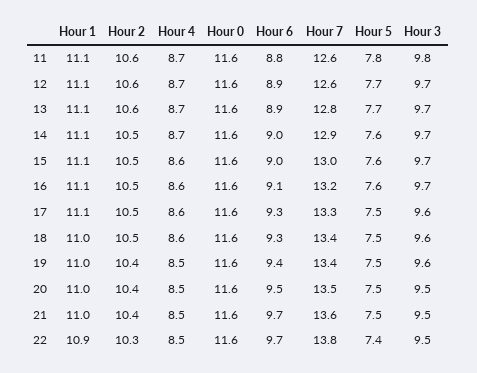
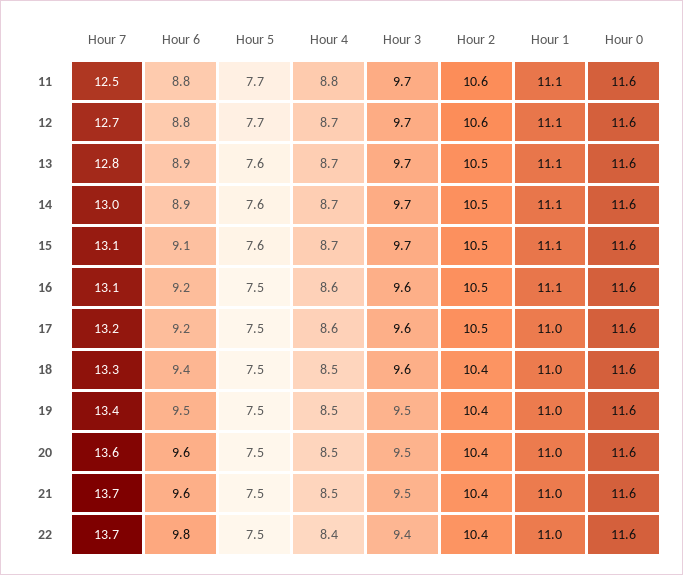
  {
    "Hour 1": {
      "11": 11.1,
      "12": 11.1,
      "13": 11.1,
      "14": 11.1,
      "15": 11.1,
      "16": 11.1,
-     "17": 11.1,
+     "17": 11,
      "18": 11,
      "19": 11,
      "20": 11,
      "21": 11,
-     "22": 10.9
+     "22": 11
    },
    "Hour 2": {
      "11": 10.6,
      "12": 10.6,
-     "13": 10.6,
+     "13": 10.5,
      "14": 10.5,
      "15": 10.5,
      "16": 10.5,
      "17": 10.5,
-     "18": 10.5,
+     "18": 10.4,
      "19": 10.4,
      "20": 10.4,
      "21": 10.4,
-     "22": 10.3
+     "22": 10.4
    },
    "Hour 4": {
-     "11": 8.7,
+     "11": 8.8,
      "12": 8.7,
      "13": 8.7,
      "14": 8.7,
-     "15": 8.6,
+     "15": 8.7,
      "16": 8.6,
      "17": 8.6,
-     "18": 8.6,
+     "18": 8.5,
      "19": 8.5,
      "20": 8.5,
      "21": 8.5,
-     "22": 8.5
+     "22": 8.4
    },
    "Hour 0": {
      "11": 11.6,
      "12": 11.6,
      "13": 11.6,
      "14": 11.6,
      "15": 11.6,
      "16": 11.6,
      "17": 11.6,
      "18": 11.6,
      "19": 11.6,
      "20": 11.6,
      "21": 11.6,
      "22": 11.6
    },
    "Hour 6": {
      "11": 8.8,
-     "12": 8.9,
+     "12": 8.8,
      "13": 8.9,
-     "14": 9,
+     "14": 8.9,
-     "15": 9,
+     "15": 9.1,
-     "16": 9.1,
+     "16": 9.2,
-     "17": 9.3,
+     "17": 9.2,
-     "18": 9.3,
+     "18": 9.4,
-     "19": 9.4,
+     "19": 9.5,
-     "20": 9.5,
+     "20": 9.6,
-     "21": 9.7,
+     "21": 9.6,
-     "22": 9.7
+     "22": 9.8
    },
    "Hour 7": {
-     "11": 12.6,
+     "11": 12.5,
-     "12": 12.6,
+     "12": 12.7,
      "13": 12.8,
-     "14": 12.9,
+     "14": 13,
-     "15": 13,
+     "15": 13.1,
-     "16": 13.2,
+     "16": 13.1,
-     "17": 13.3,
+     "17": 13.2,
-     "18": 13.4,
+     "18": 13.3,
      "19": 13.4,
-     "20": 13.5,
+     "20": 13.6,
-     "21": 13.6,
+     "21": 13.7,
-     "22": 13.8
+     "22": 13.7
    },
    "Hour 5": {
-     "11": 7.8,
+     "11": 7.7,
      "12": 7.7,
-     "13": 7.7,
+     "13": 7.6,
      "14": 7.6,
      "15": 7.6,
-     "16": 7.6,
+     "16": 7.5,
      "17": 7.5,
      "18": 7.5,
      "19": 7.5,
      "20": 7.5,
      "21": 7.5,
-     "22": 7.4
+     "22": 7.5
    },
    "Hour 3": {
-     "11": 9.8,
+     "11": 9.7,
      "12": 9.7,
      "13": 9.7,
      "14": 9.7,
      "15": 9.7,
-     "16": 9.7,
+     "16": 9.6,
      "17": 9.6,
      "18": 9.6,
-     "19": 9.6,
+     "19": 9.5,
      "20": 9.5,
      "21": 9.5,
-     "22": 9.5
+     "22": 9.4
    }
  }

